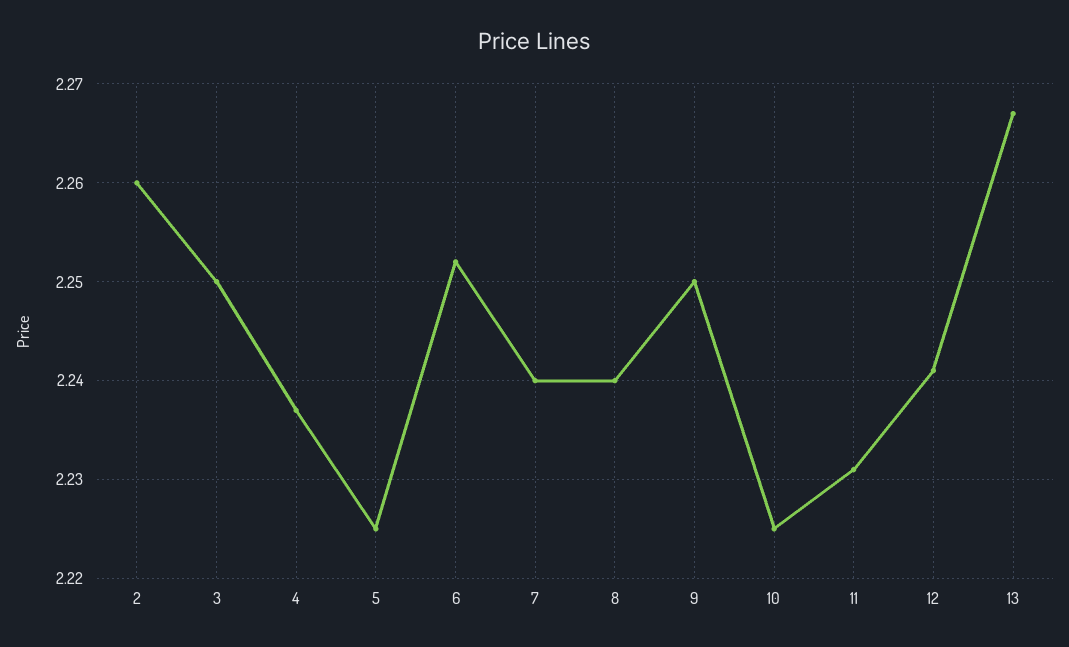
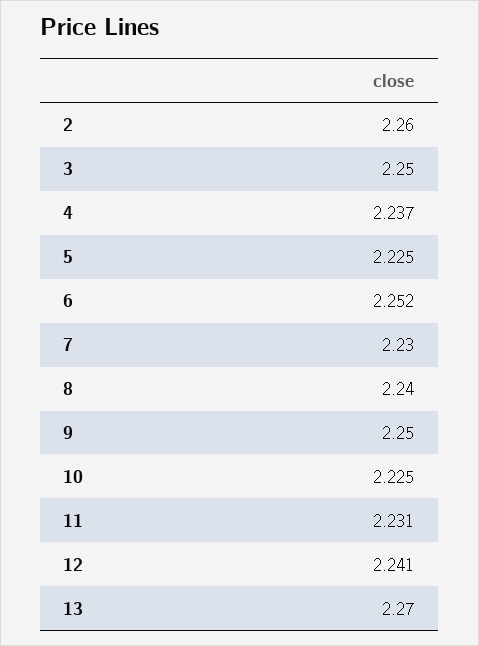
  {
    "2": 2.26,
    "3": 2.25,
    "4": 2.237,
    "5": 2.225,
    "6": 2.252,
-   "7": 2.24,
+   "7": 2.23,
    "8": 2.24,
    "9": 2.25,
    "10": 2.225,
    "11": 2.231,
    "12": 2.241,
-   "13": 2.267
+   "13": 2.27
  }

